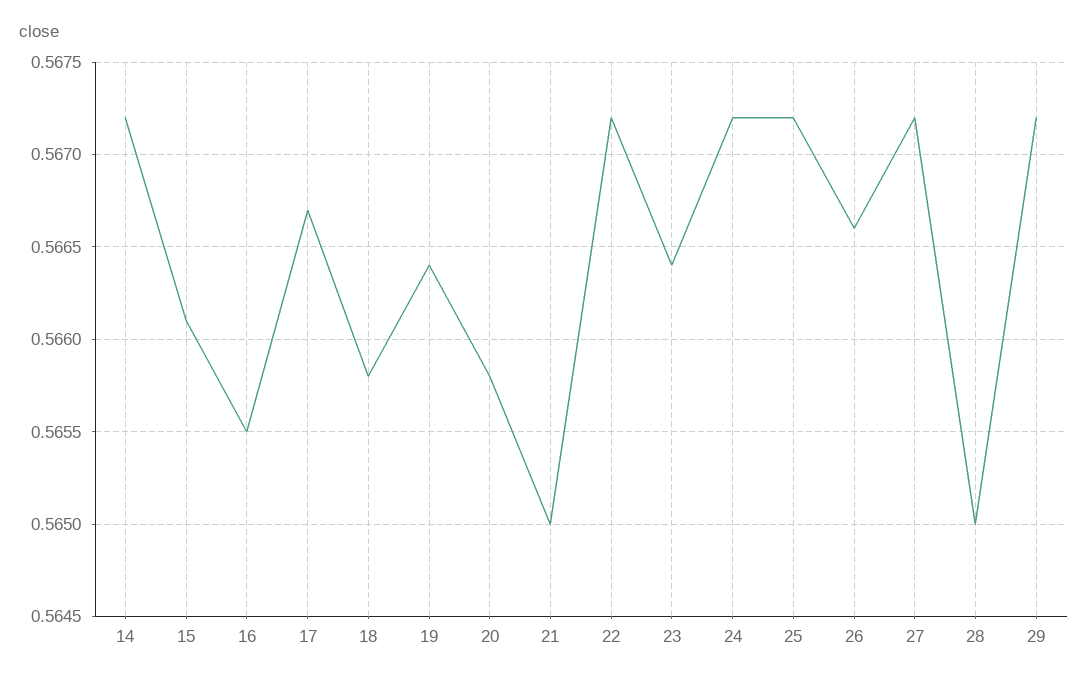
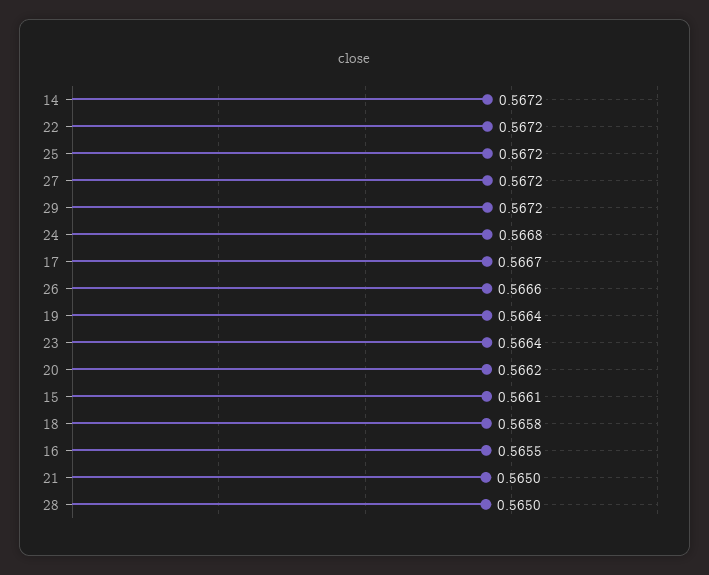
  {
    "14": 0.5672,
    "15": 0.5661,
    "16": 0.5655,
    "17": 0.5667,
    "18": 0.5658,
    "19": 0.5664,
-   "20": 0.5658,
+   "20": 0.5662,
    "21": 0.565,
    "22": 0.5672,
    "23": 0.5664,
-   "24": 0.5672,
+   "24": 0.5668,
    "25": 0.5672,
    "26": 0.5666,
    "27": 0.5672,
    "28": 0.565,
    "29": 0.5672
  }

